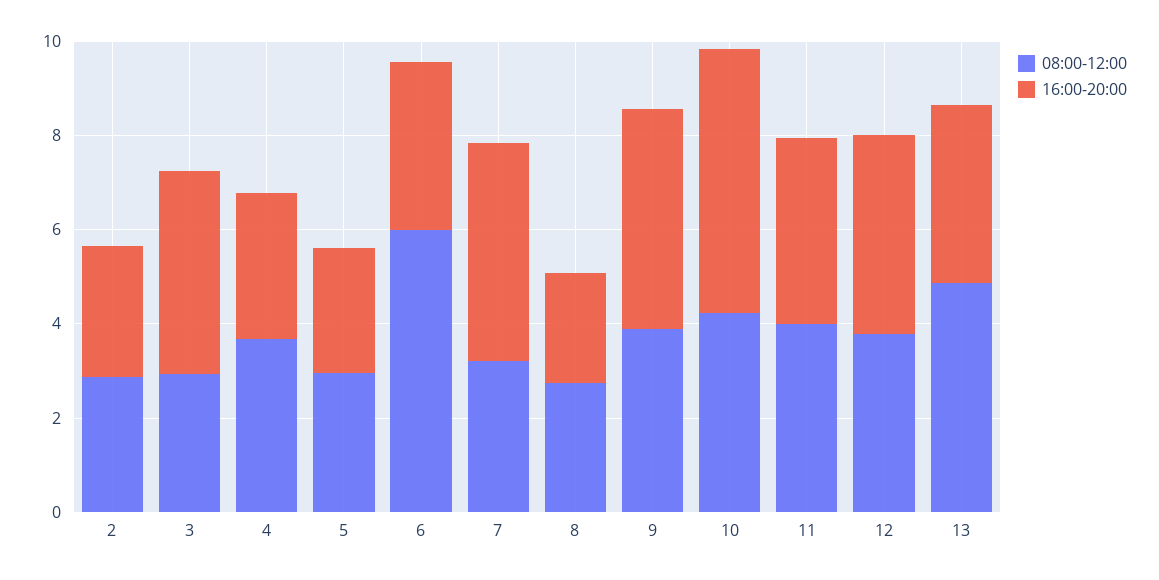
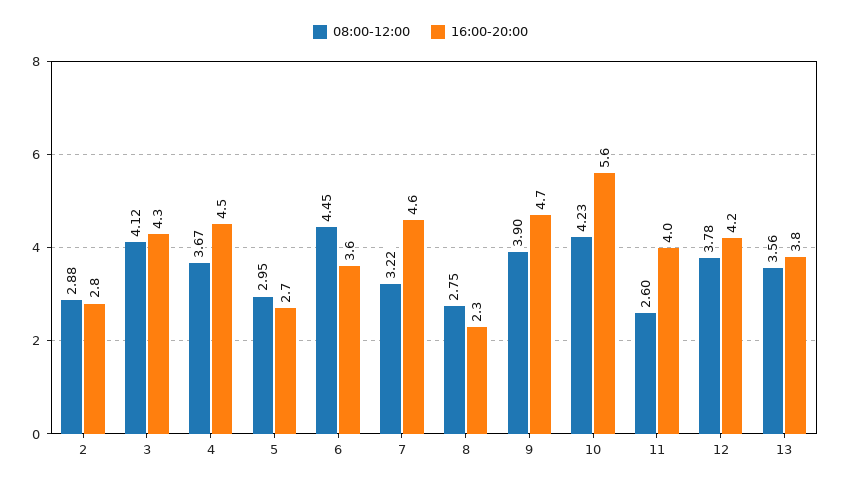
  {
    "08:00-12:00": {
      "2": 2.88,
-     "3": 3,
+     "3": 4.12,
      "4": 3.67,
      "5": 2.95,
-     "6": 6,
+     "6": 4.45,
      "7": 3.22,
      "8": 2.75,
      "9": 3.9,
      "10": 4.23,
-     "11": 4,
+     "11": 2.6,
      "12": 3.78,
-     "13": 5
+     "13": 3.56
    },
    "16:00-20:00": {
      "2": 2.8,
      "3": 4.3,
-     "4": 3,
+     "4": 4.5,
      "5": 2.7,
      "6": 3.6,
      "7": 4.6,
      "8": 2.3,
      "9": 4.7,
      "10": 5.6,
      "11": 4,
      "12": 4.2,
      "13": 3.8
    }
  }

